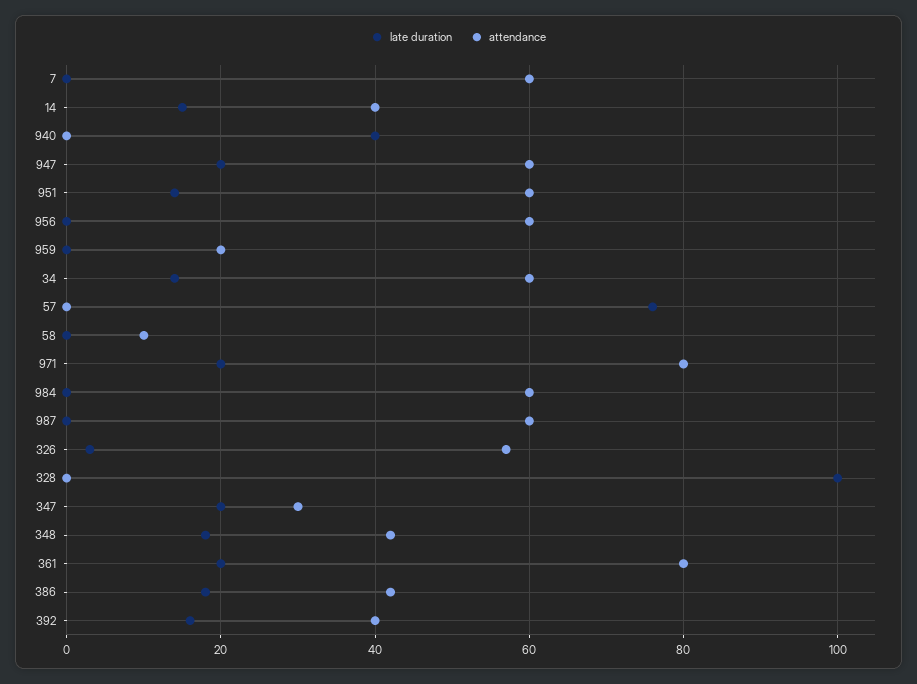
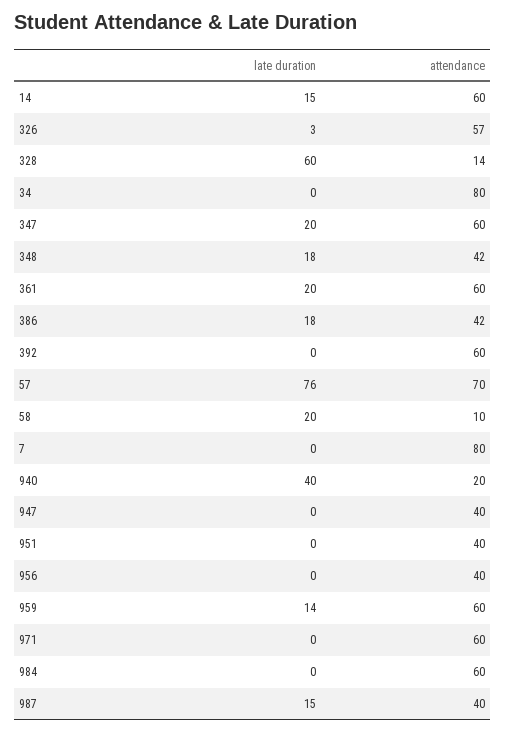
  {
    "late duration": {
      "7": 0,
      "14": 15,
      "940": 40,
-     "947": 20,
+     "947": 0,
-     "951": 15,
+     "951": 0,
      "956": 0,
-     "959": 0,
+     "959": 14,
-     "34": 15,
+     "34": 0,
      "57": 76,
-     "58": 0,
+     "58": 20,
-     "971": 20,
+     "971": 0,
      "984": 0,
-     "987": 0,
+     "987": 15,
      "326": 3,
-     "328": 100,
+     "328": 60,
      "347": 20,
      "348": 18,
      "361": 20,
      "386": 18,
-     "392": 15
+     "392": 0
    },
    "attendance": {
-     "7": 60,
+     "7": 80,
-     "14": 40,
+     "14": 60,
-     "940": 0,
+     "940": 20,
-     "947": 60,
+     "947": 40,
-     "951": 60,
+     "951": 40,
-     "956": 60,
+     "956": 40,
-     "959": 20,
+     "959": 60,
-     "34": 60,
+     "34": 80,
-     "57": 0,
+     "57": 70,
      "58": 10,
-     "971": 80,
+     "971": 60,
      "984": 60,
-     "987": 60,
+     "987": 40,
      "326": 57,
-     "328": 0,
+     "328": 14,
-     "347": 30,
+     "347": 60,
      "348": 42,
-     "361": 80,
+     "361": 60,
      "386": 42,
-     "392": 40
+     "392": 60
    }
  }

